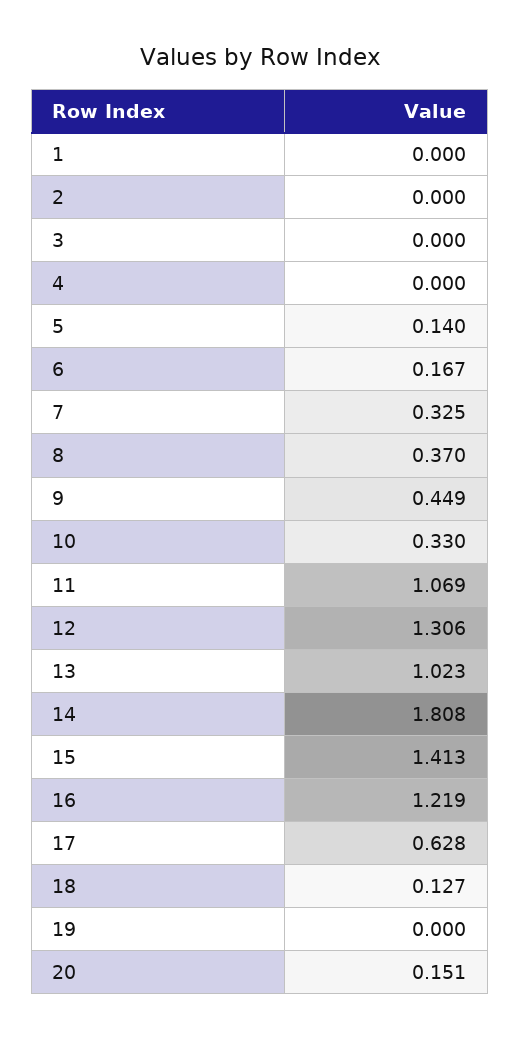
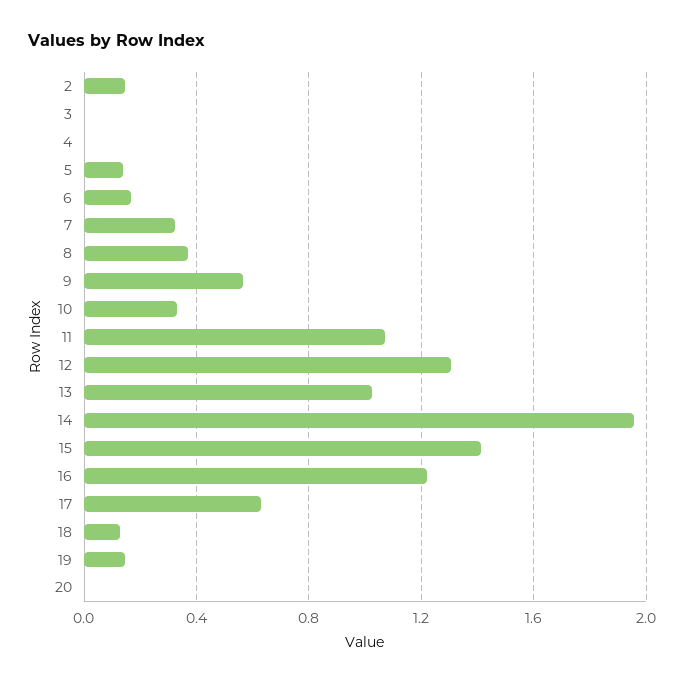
  {
-   "1": 0,
-   "2": 0,
+   "2": 0.15,
    "3": 0,
    "4": 0,
    "5": 0.14,
    "6": 0.167,
    "7": 0.325,
    "8": 0.37,
-   "9": 0.449,
+   "9": 0.55,
    "10": 0.33,
    "11": 1.069,
    "12": 1.306,
    "13": 1.023,
-   "14": 1.808,
+   "14": 1.95,
    "15": 1.413,
    "16": 1.219,
    "17": 0.628,
    "18": 0.127,
-   "19": 0,
+   "19": 0.15,
-   "20": 0.151
+   "20": 0
  }

